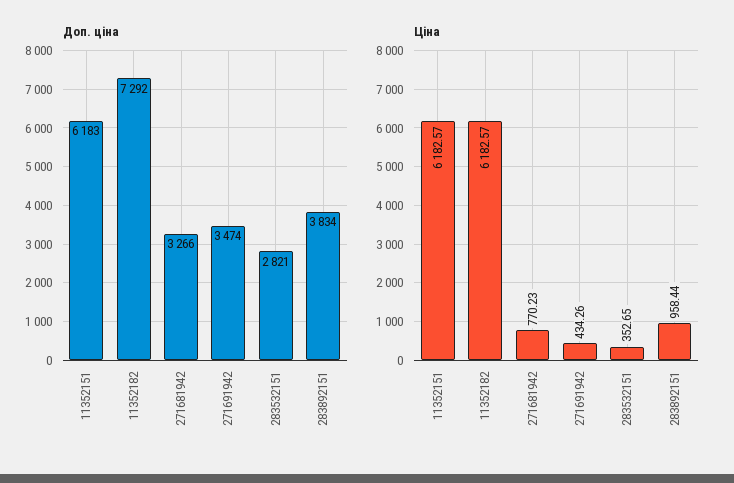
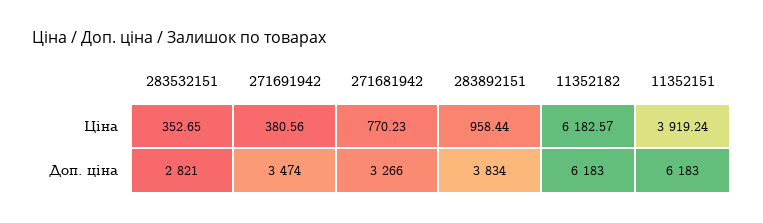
  {
    "Доп. ціна": {
      "11352151": 6183,
-     "11352182": 7292,
+     "11352182": 6183,
      "271681942": 3266,
      "271691942": 3474,
      "283532151": 2821,
      "283892151": 3834
    },
    "Ціна": {
-     "11352151": 6182.57,
+     "11352151": 3919.24,
      "11352182": 6182.57,
      "271681942": 770.23,
-     "271691942": 434.26,
+     "271691942": 380.56,
      "283532151": 352.65,
      "283892151": 958.44
    }
  }

